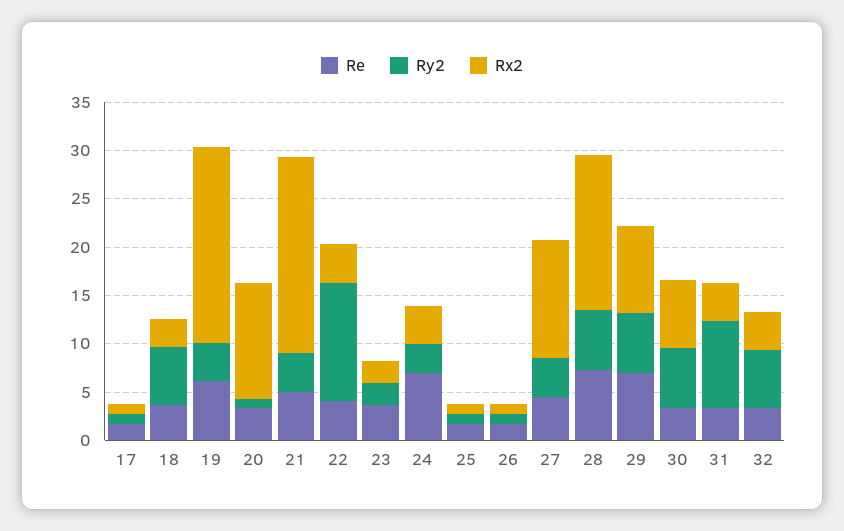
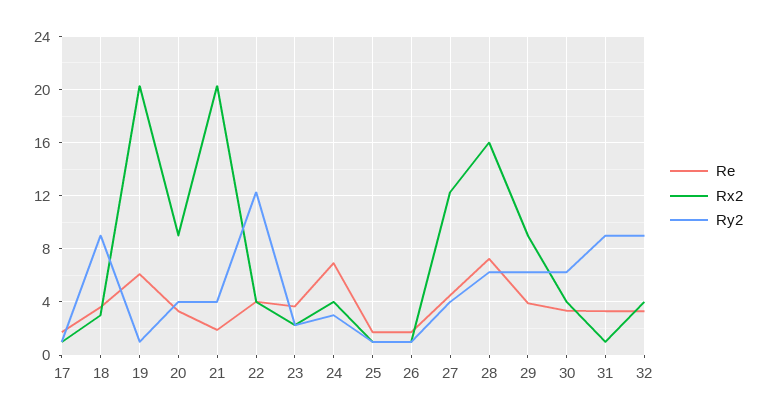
  {
    "Re": {
      "17": 1.5,
      "18": 3.5,
      "19": 6,
      "20": 3.5,
-     "21": 5,
+     "21": 2,
      "22": 4,
      "23": 3.5,
      "24": 7,
      "25": 1.5,
      "26": 1.5,
      "27": 4.5,
      "28": 7,
-     "29": 7,
+     "29": 4,
      "30": 3.5,
      "31": 3.5,
      "32": 3.5
    },
    "Ry2": {
      "17": 1,
-     "18": 6,
+     "18": 9,
-     "19": 4,
+     "19": 1,
-     "20": 1,
+     "20": 4,
      "21": 4,
      "22": 12.5,
      "23": 2.5,
      "24": 3,
      "25": 1,
      "26": 1,
      "27": 4,
      "28": 6.5,
      "29": 6.5,
      "30": 6.5,
      "31": 9,
-     "32": 6
+     "32": 9
    },
    "Rx2": {
      "17": 1,
      "18": 3,
      "19": 20.5,
-     "20": 12,
+     "20": 9,
      "21": 20.5,
      "22": 4,
      "23": 2.5,
      "24": 4,
      "25": 1,
      "26": 1,
      "27": 12.5,
      "28": 16,
      "29": 9,
-     "30": 7,
+     "30": 4,
-     "31": 4,
+     "31": 1,
      "32": 4
    }
  }

